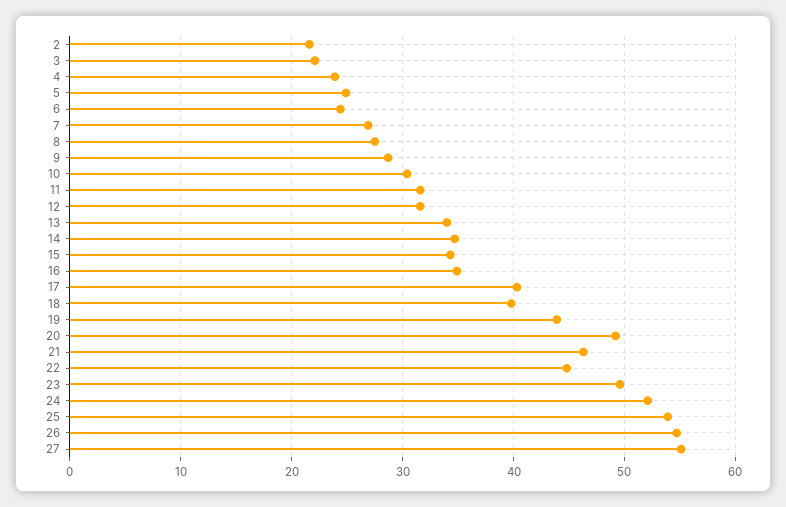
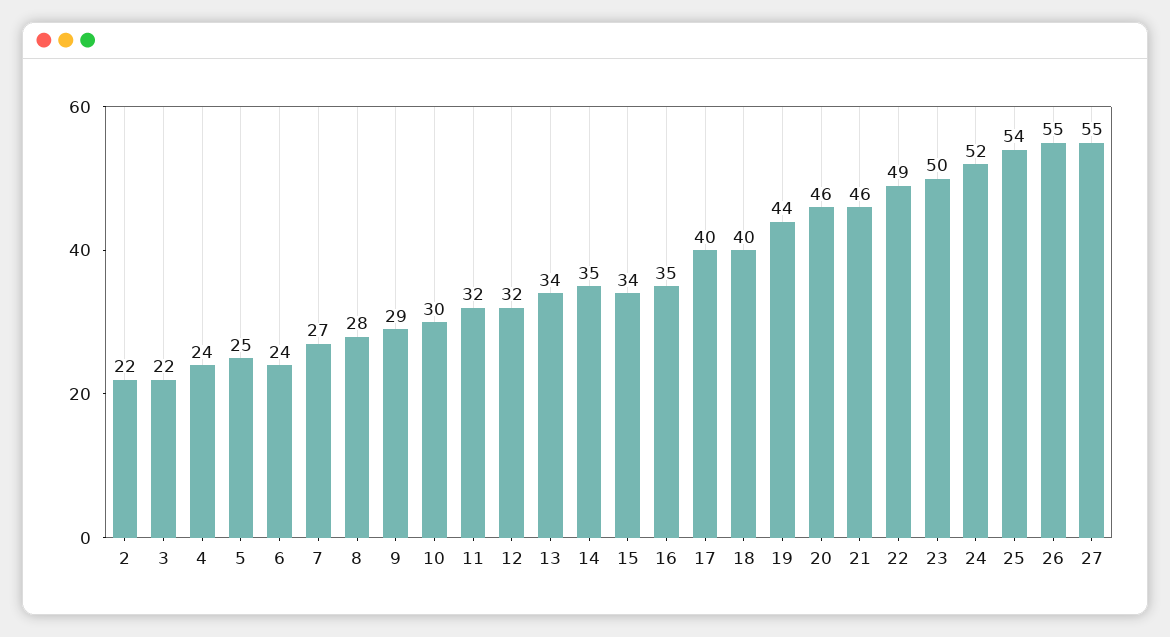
  {
    "2": 22,
    "3": 22,
    "4": 24,
    "5": 25,
    "6": 24,
    "7": 27,
    "8": 28,
    "9": 29,
    "10": 30,
    "11": 32,
    "12": 32,
    "13": 34,
    "14": 35,
    "15": 34,
    "16": 35,
    "17": 40,
    "18": 40,
    "19": 44,
-   "20": 49,
+   "20": 46,
    "21": 46,
-   "22": 45,
+   "22": 49,
    "23": 50,
    "24": 52,
    "25": 54,
    "26": 55,
    "27": 55
  }

